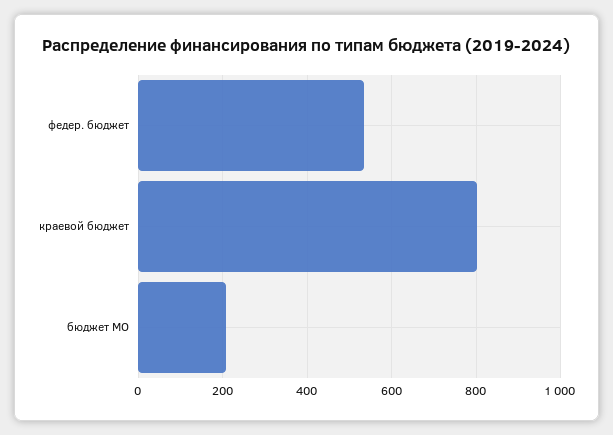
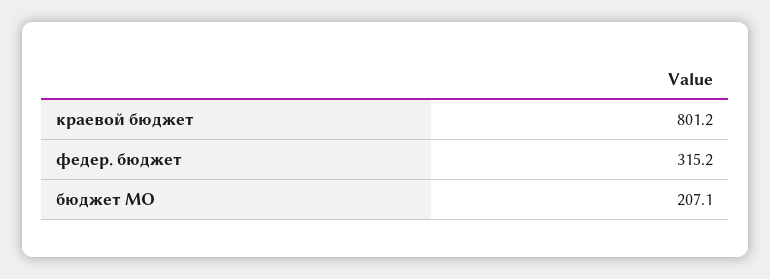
  {
-   "федер. бюджет": 540,
+   "федер. бюджет": 315.2,
    "краевой бюджет": 801.2,
    "бюджет МО": 207.1
  }

